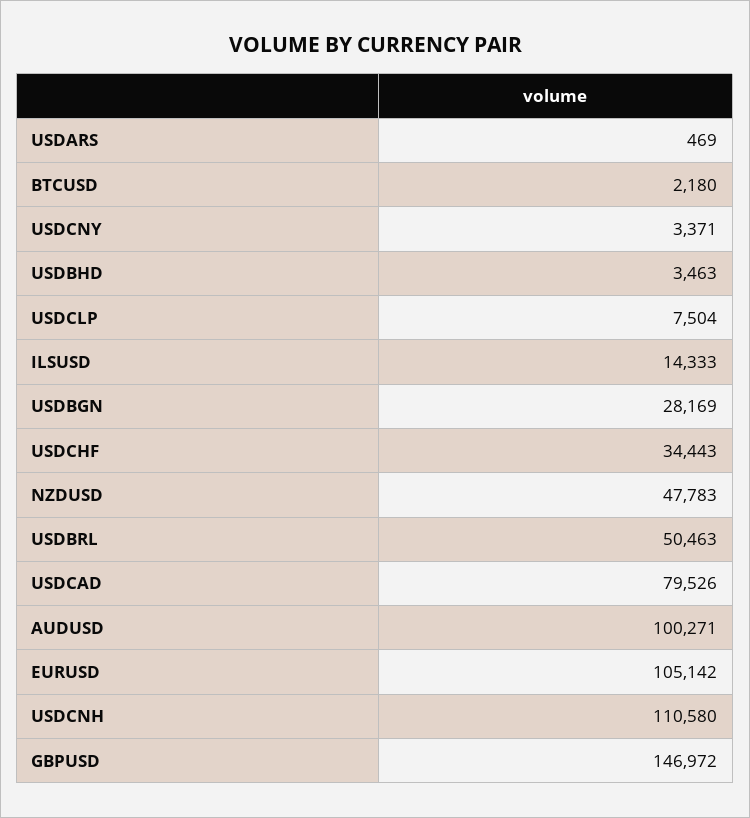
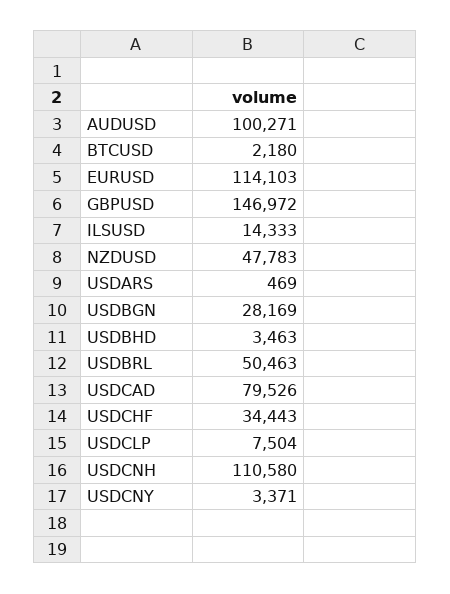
  {
    "USDARS": 469,
    "BTCUSD": 2180,
    "USDCNY": 3371,
    "USDBHD": 3463,
    "USDCLP": 7504,
    "ILSUSD": 14333,
    "USDBGN": 28169,
    "USDCHF": 34443,
    "NZDUSD": 47783,
    "USDBRL": 50463,
    "USDCAD": 79526,
    "AUDUSD": 100271,
-   "EURUSD": 105142,
+   "EURUSD": 114103,
    "USDCNH": 110580,
    "GBPUSD": 146972
  }

